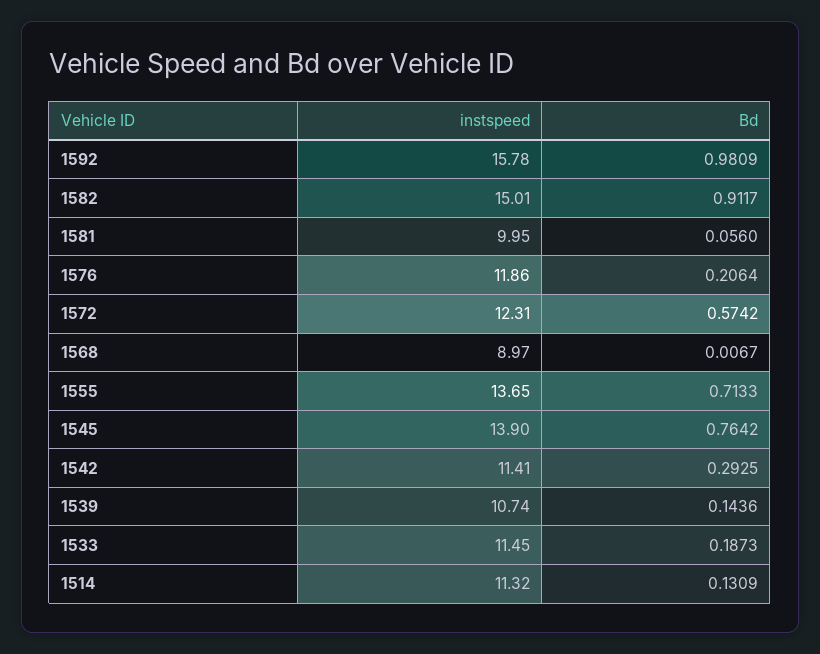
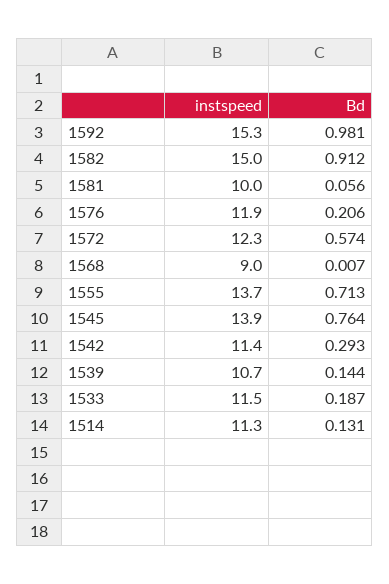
  {
    "instspeed": {
-     "1592": 15.78,
+     "1592": 15.3,
      "1582": 15.01,
      "1581": 9.95,
      "1576": 11.86,
      "1572": 12.31,
      "1568": 8.97,
      "1555": 13.65,
      "1545": 13.9,
      "1542": 11.41,
      "1539": 10.74,
      "1533": 11.45,
      "1514": 11.32
    },
    "Bd": {
      "1592": 0.9809,
      "1582": 0.9117,
      "1581": 0.056,
      "1576": 0.2064,
      "1572": 0.5742,
      "1568": 0.0067,
      "1555": 0.7133,
      "1545": 0.7642,
      "1542": 0.2925,
      "1539": 0.1436,
      "1533": 0.1873,
      "1514": 0.1309
    }
  }

